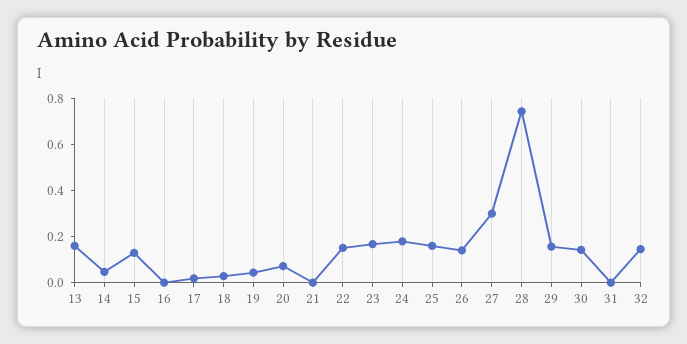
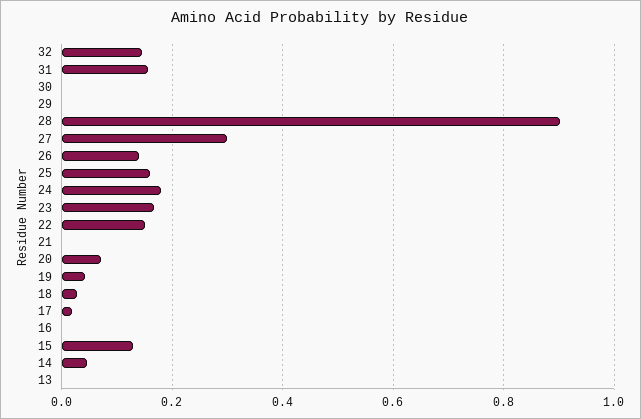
  {
-   "13": 0.15,
+   "13": 0,
    "14": 0.04,
    "15": 0.12,
    "16": 0,
    "17": 0.02,
    "18": 0.02,
    "19": 0.04,
    "20": 0.08,
    "21": 0,
    "22": 0.16,
    "23": 0.16,
    "24": 0.18,
    "25": 0.16,
    "26": 0.14,
    "27": 0.3,
-   "28": 0.75,
+   "28": 0.9,
-   "29": 0.15,
+   "29": 0,
-   "30": 0.15,
+   "30": 0,
-   "31": 0,
+   "31": 0.16,
    "32": 0.14
  }

